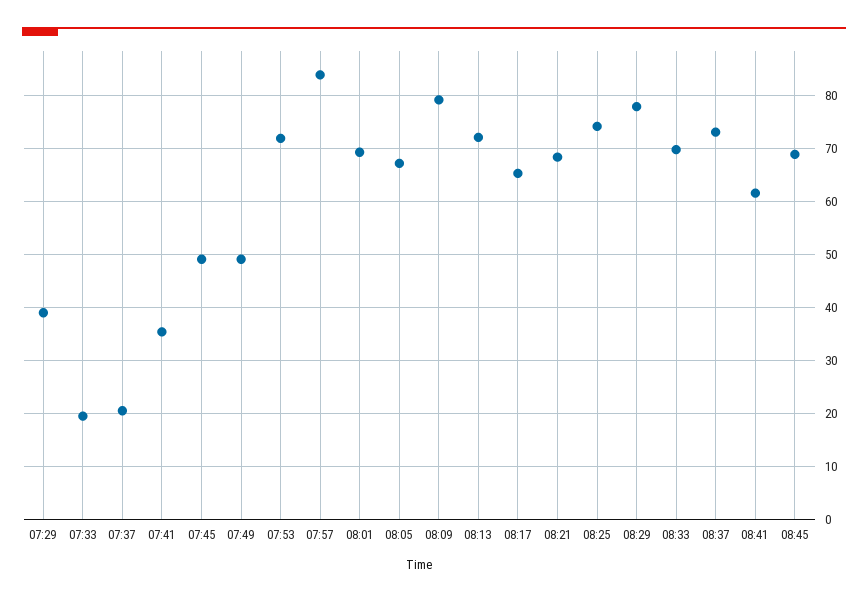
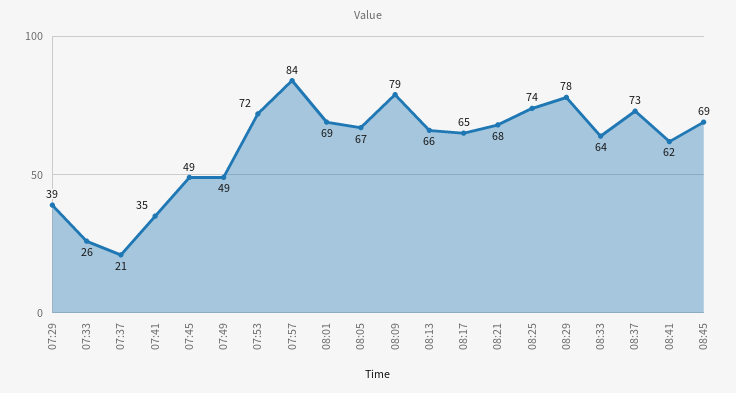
  {
    "07:29": 39,
-   "07:33": 20,
+   "07:33": 26,
    "07:37": 21,
    "07:41": 35,
    "07:45": 49,
    "07:49": 49,
    "07:53": 72,
    "07:57": 84,
    "08:01": 69,
    "08:05": 67,
    "08:09": 79,
-   "08:13": 72,
+   "08:13": 66,
    "08:17": 65,
    "08:21": 68,
    "08:25": 74,
    "08:29": 78,
-   "08:33": 70,
+   "08:33": 64,
    "08:37": 73,
    "08:41": 62,
    "08:45": 69
  }

